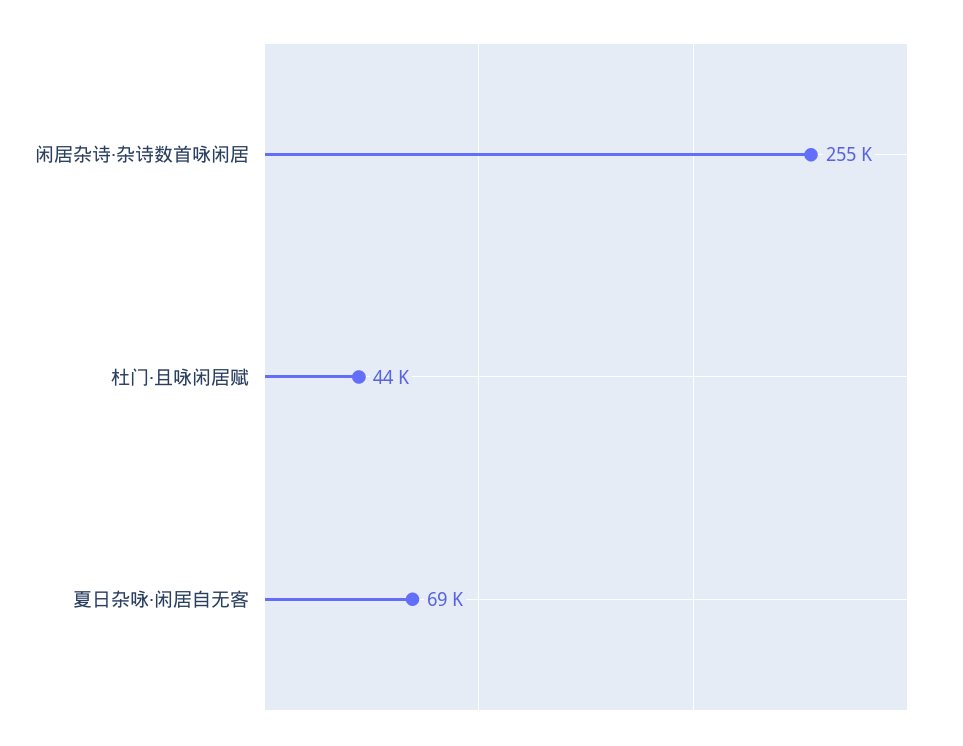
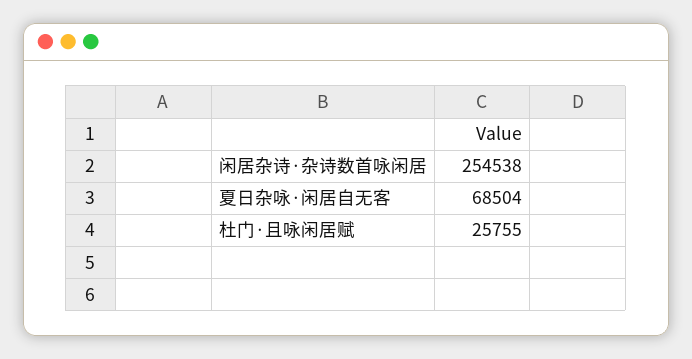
  {
    "闲居杂诗·杂诗数首咏闲居": 254538,
-   "杜门·且咏闲居赋": 44000,
+   "杜门·且咏闲居赋": 25755,
    "夏日杂咏·闲居自无客": 68504
  }

